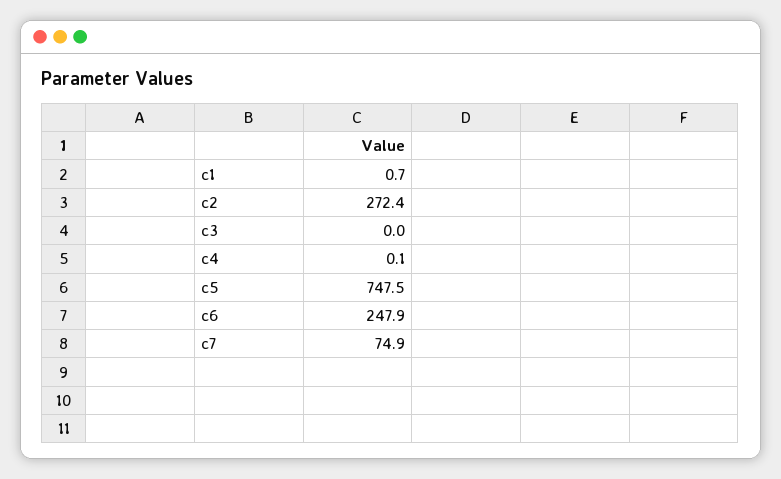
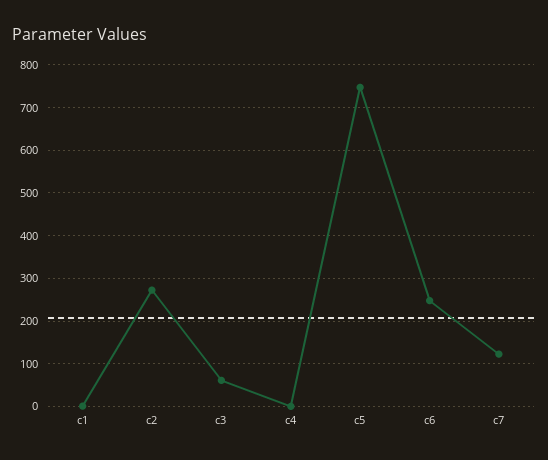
  {
    "c1": 0.7,
    "c2": 272.4,
-   "c3": 0,
+   "c3": 60,
    "c4": 0.1,
    "c5": 747.5,
    "c6": 247.9,
-   "c7": 74.9
+   "c7": 120
  }

